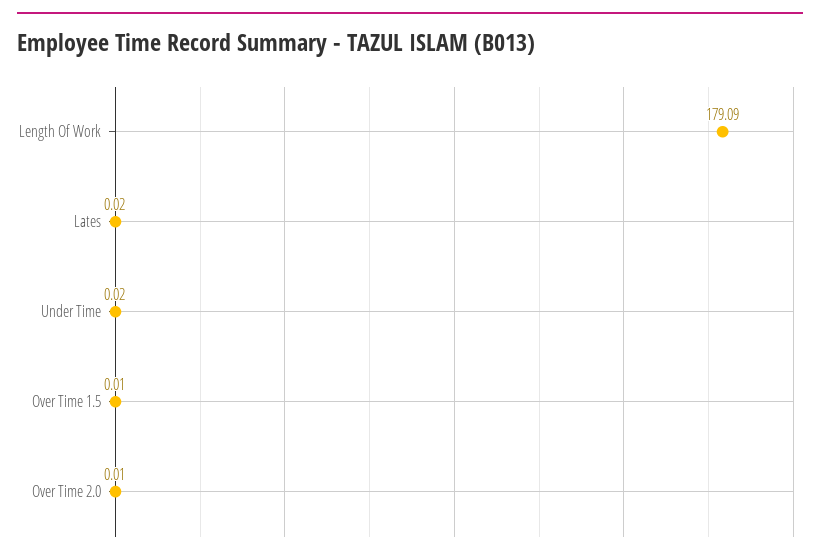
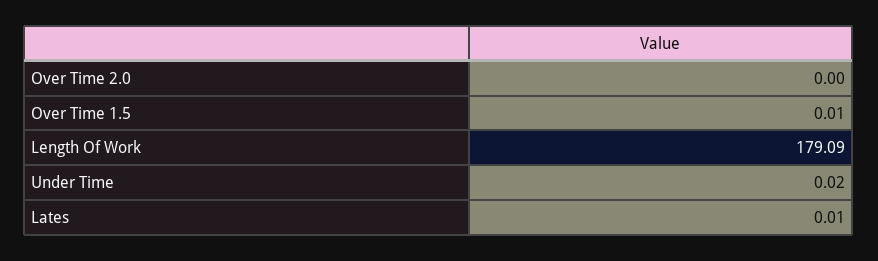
  {
    "Length Of Work": 179.09,
-   "Lates": 0.02,
+   "Lates": 0.01,
    "Under Time": 0.02,
    "Over Time 1.5": 0.01,
-   "Over Time 2.0": 0.01
+   "Over Time 2.0": 0
  }

